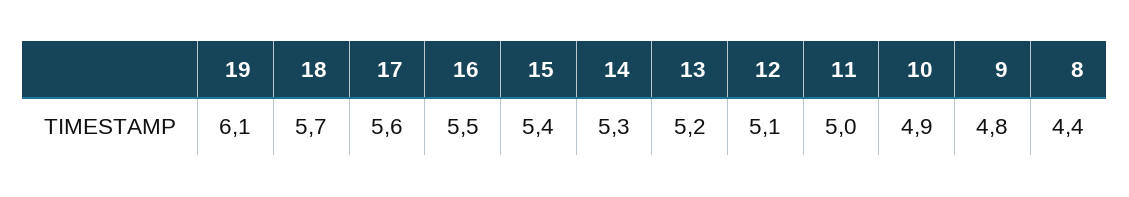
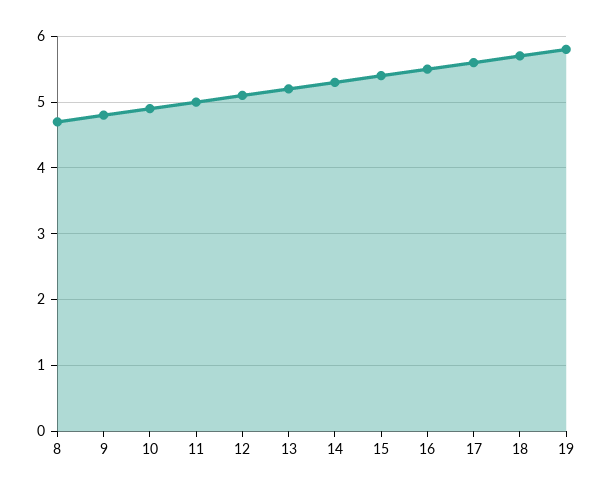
  {
-   "19": 6.1,
+   "19": 5.8,
    "18": 5.7,
    "17": 5.6,
    "16": 5.5,
    "15": 5.4,
    "14": 5.3,
    "13": 5.2,
    "12": 5.1,
    "11": 5,
    "10": 4.9,
    "9": 4.8,
-   "8": 4.4
+   "8": 4.7
  }

